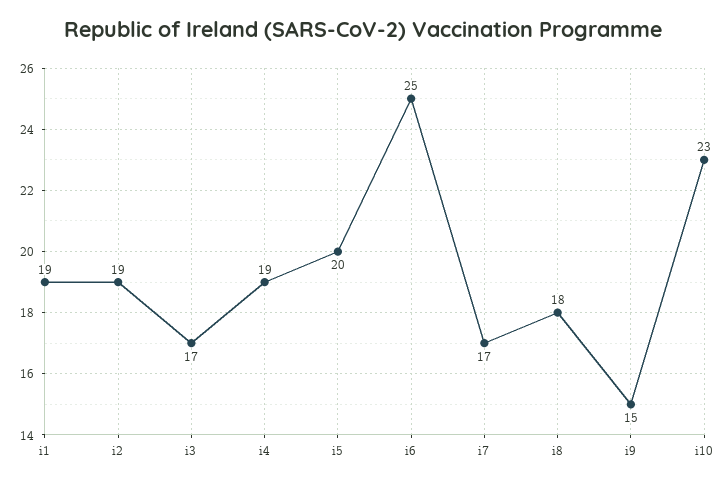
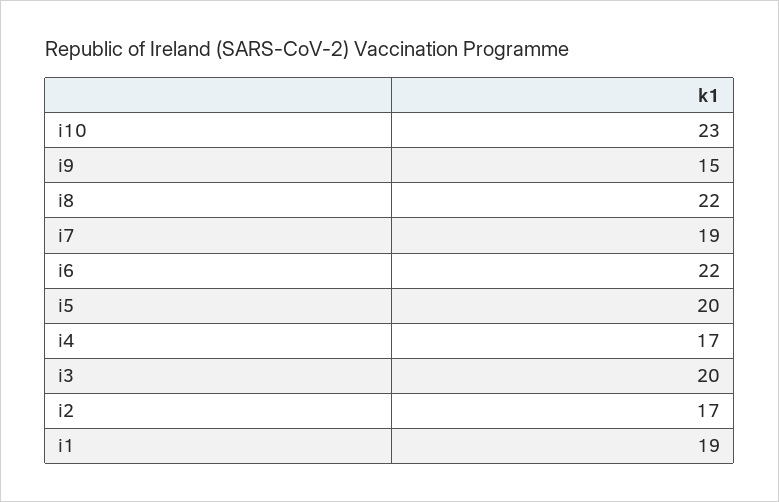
  {
    "i1": 19,
-   "i2": 19,
+   "i2": 17,
-   "i3": 17,
+   "i3": 20,
-   "i4": 19,
+   "i4": 17,
    "i5": 20,
-   "i6": 25,
+   "i6": 22,
-   "i7": 17,
+   "i7": 19,
-   "i8": 18,
+   "i8": 22,
    "i9": 15,
    "i10": 23
  }

